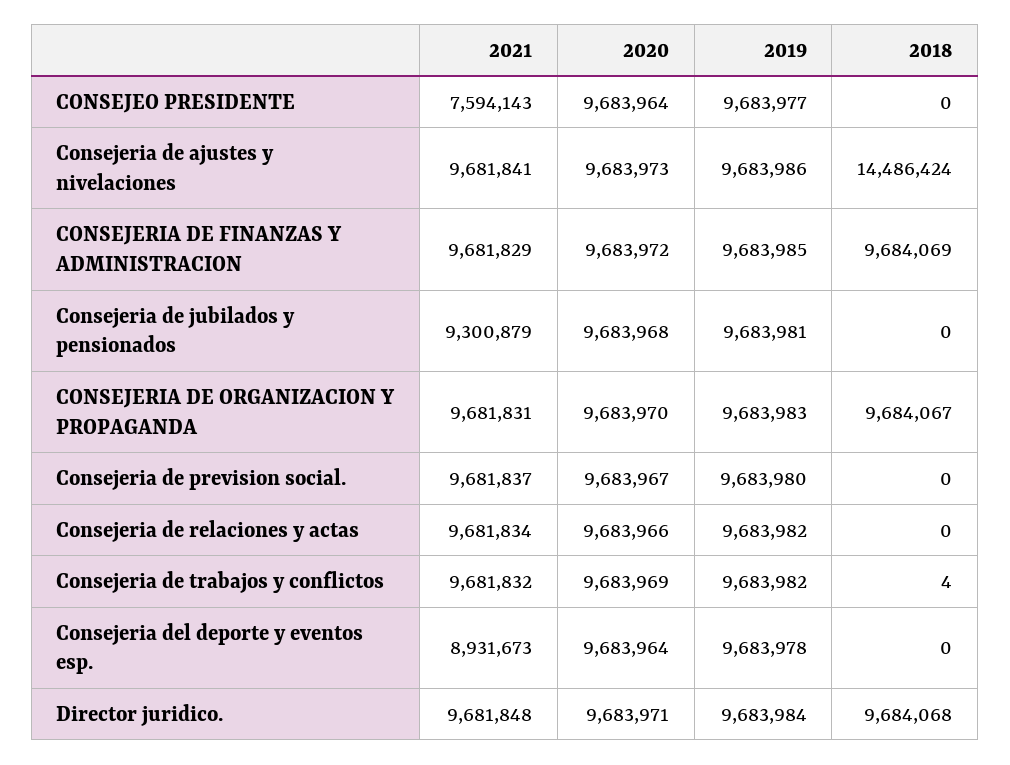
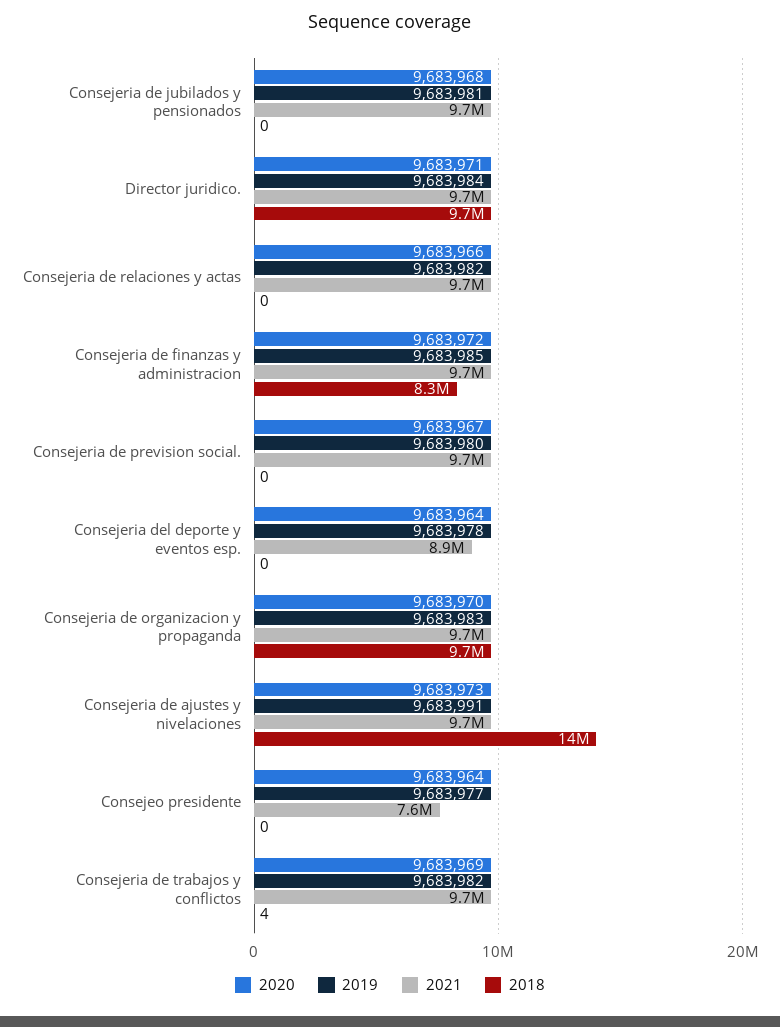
  {
    "2021": {
      "CONSEJEO PRESIDENTE": 7594143,
      "Consejeria de ajustes y nivelaciones": 9681841,
      "CONSEJERIA DE FINANZAS Y ADMINISTRACION": 9681829,
-     "Consejeria de jubilados y pensionados": 9300879,
+     "Consejeria de jubilados y pensionados": 9700000,
      "CONSEJERIA DE ORGANIZACION Y PROPAGANDA": 9681831,
      "Consejeria de prevision social.": 9681837,
      "Consejeria de relaciones y actas": 9681834,
      "Consejeria de trabajos y conflictos": 9681832,
      "Consejeria del deporte y eventos esp.": 8931673,
      "Director juridico.": 9681848
    },
    "2020": {
      "CONSEJEO PRESIDENTE": 9683964,
      "Consejeria de ajustes y nivelaciones": 9683973,
      "CONSEJERIA DE FINANZAS Y ADMINISTRACION": 9683972,
      "Consejeria de jubilados y pensionados": 9683968,
      "CONSEJERIA DE ORGANIZACION Y PROPAGANDA": 9683970,
      "Consejeria de prevision social.": 9683967,
      "Consejeria de relaciones y actas": 9683966,
      "Consejeria de trabajos y conflictos": 9683969,
      "Consejeria del deporte y eventos esp.": 9683964,
      "Director juridico.": 9683971
    },
    "2019": {
      "CONSEJEO PRESIDENTE": 9683977,
-     "Consejeria de ajustes y nivelaciones": 9683986,
+     "Consejeria de ajustes y nivelaciones": 9683991,
      "CONSEJERIA DE FINANZAS Y ADMINISTRACION": 9683985,
      "Consejeria de jubilados y pensionados": 9683981,
      "CONSEJERIA DE ORGANIZACION Y PROPAGANDA": 9683983,
      "Consejeria de prevision social.": 9683980,
      "Consejeria de relaciones y actas": 9683982,
      "Consejeria de trabajos y conflictos": 9683982,
      "Consejeria del deporte y eventos esp.": 9683978,
      "Director juridico.": 9683984
    },
    "2018": {
      "CONSEJEO PRESIDENTE": 0,
      "Consejeria de ajustes y nivelaciones": 14486424,
-     "CONSEJERIA DE FINANZAS Y ADMINISTRACION": 9684069,
+     "CONSEJERIA DE FINANZAS Y ADMINISTRACION": 8300000,
      "Consejeria de jubilados y pensionados": 0,
      "CONSEJERIA DE ORGANIZACION Y PROPAGANDA": 9684067,
      "Consejeria de prevision social.": 0,
      "Consejeria de relaciones y actas": 0,
      "Consejeria de trabajos y conflictos": 4,
      "Consejeria del deporte y eventos esp.": 0,
      "Director juridico.": 9684068
    }
  }

